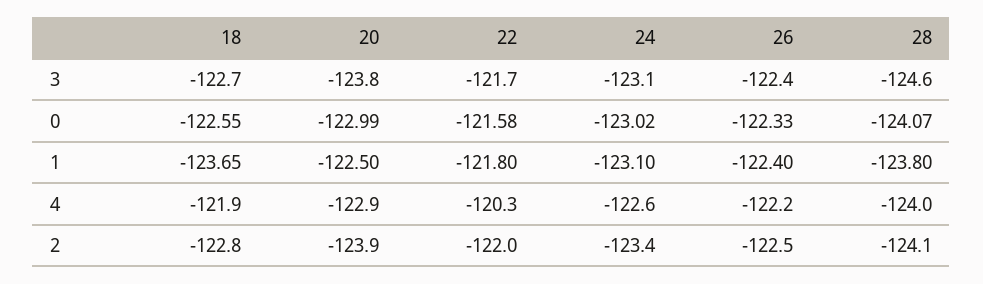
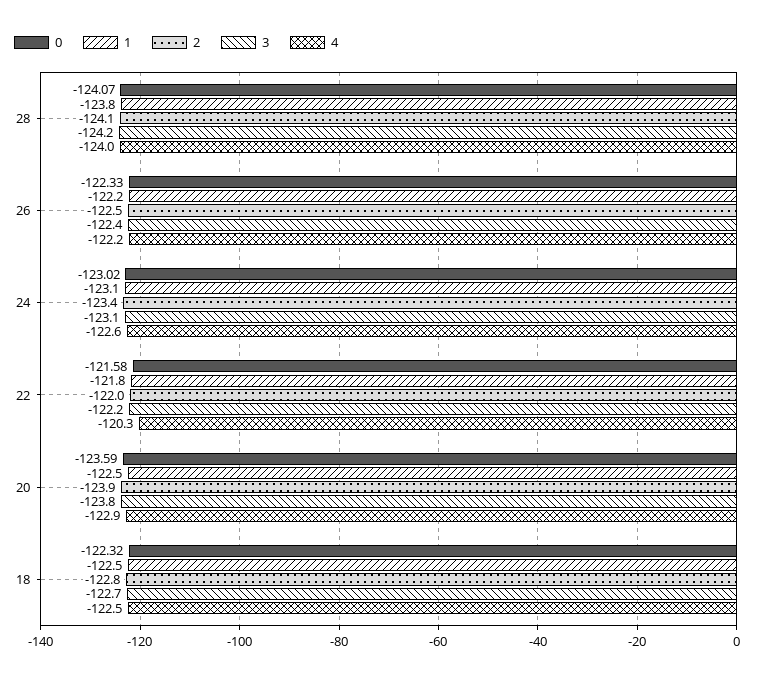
  {
    "3": {
      "18": -122.7,
      "20": -123.8,
-     "22": -121.7,
+     "22": -122.2,
      "24": -123.1,
      "26": -122.4,
-     "28": -124.6
+     "28": -124.2
    },
    "0": {
-     "18": -122.55,
+     "18": -122.32,
-     "20": -122.99,
+     "20": -123.59,
      "22": -121.58,
      "24": -123.02,
      "26": -122.33,
      "28": -124.07
    },
    "1": {
-     "18": -123.65,
+     "18": -122.5,
      "20": -122.5,
      "22": -121.8,
      "24": -123.1,
-     "26": -122.4,
+     "26": -122.2,
      "28": -123.8
    },
    "4": {
-     "18": -121.9,
+     "18": -122.5,
      "20": -122.9,
      "22": -120.3,
      "24": -122.6,
      "26": -122.2,
      "28": -124
    },
    "2": {
      "18": -122.8,
      "20": -123.9,
      "22": -122,
      "24": -123.4,
      "26": -122.5,
      "28": -124.1
    }
  }

